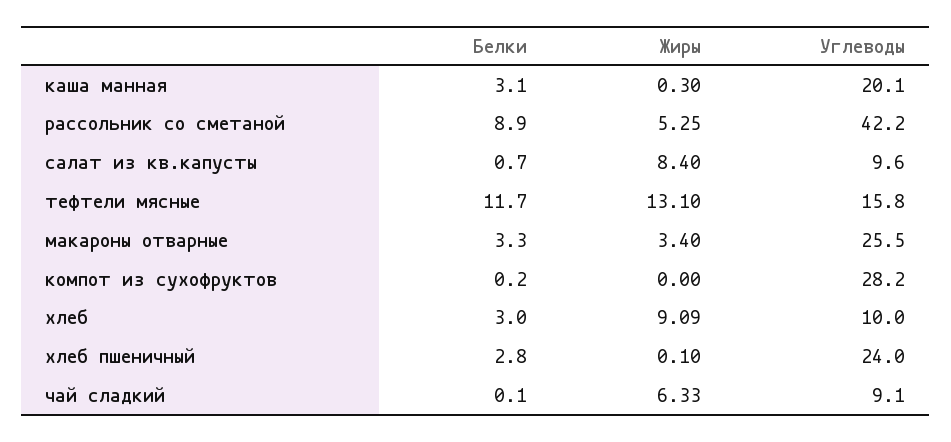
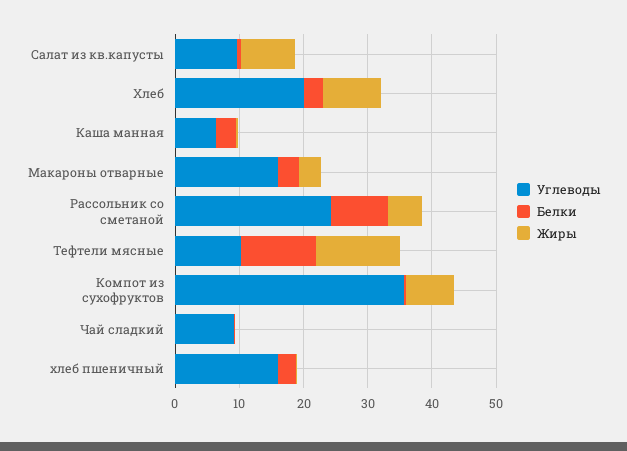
  {
    "Белки": {
      "каша манная": 3.1,
      "рассольник со сметаной": 8.9,
      "салат из кв.капусты": 0.7,
      "тефтели мясные": 11.7,
      "макароны отварные": 3.3,
      "компот из сухофруктов": 0.2,
      "хлеб": 3,
      "хлеб пшеничный": 2.8,
      "чай сладкий": 0.1
    },
    "Жиры": {
      "каша манная": 0.3,
      "рассольник со сметаной": 5.25,
      "салат из кв.капусты": 8.4,
      "тефтели мясные": 13.1,
      "макароны отварные": 3.4,
-     "компот из сухофруктов": 0,
+     "компот из сухофруктов": 8,
      "хлеб": 9.09,
      "хлеб пшеничный": 0.1,
-     "чай сладкий": 6.33
+     "чай сладкий": 0
    },
    "Углеводы": {
-     "каша манная": 20.1,
+     "каша манная": 6,
-     "рассольник со сметаной": 42.2,
+     "рассольник со сметаной": 24,
      "салат из кв.капусты": 9.6,
-     "тефтели мясные": 15.8,
+     "тефтели мясные": 10,
-     "макароны отварные": 25.5,
+     "макароны отварные": 16,
-     "компот из сухофруктов": 28.2,
+     "компот из сухофруктов": 36,
-     "хлеб": 10,
+     "хлеб": 20,
-     "хлеб пшеничный": 24,
+     "хлеб пшеничный": 16,
      "чай сладкий": 9.1
    }
  }

